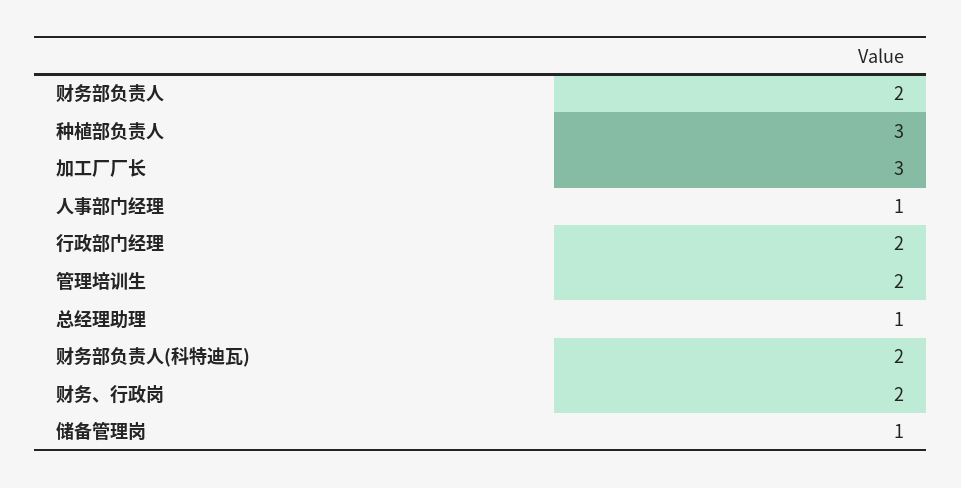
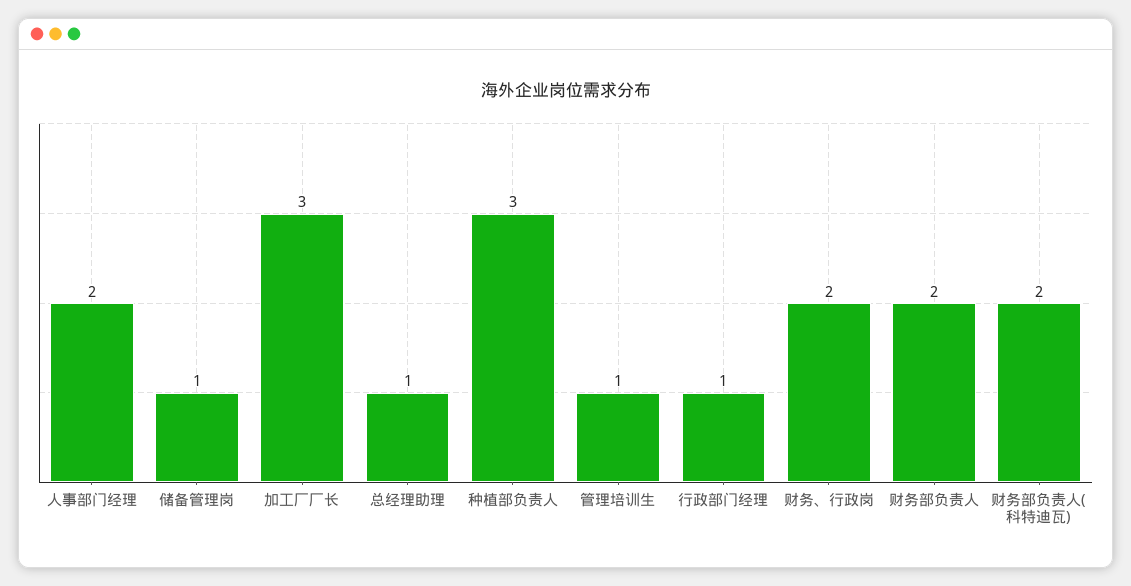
  {
    "财务部负责人": 2,
    "种植部负责人": 3,
    "加工厂厂长": 3,
-   "人事部门经理": 1,
+   "人事部门经理": 2,
-   "行政部门经理": 2,
+   "行政部门经理": 1,
-   "管理培训生": 2,
+   "管理培训生": 1,
    "总经理助理": 1,
    "财务部负责人(科特迪瓦)": 2,
    "财务、行政岗": 2,
    "储备管理岗": 1
  }

